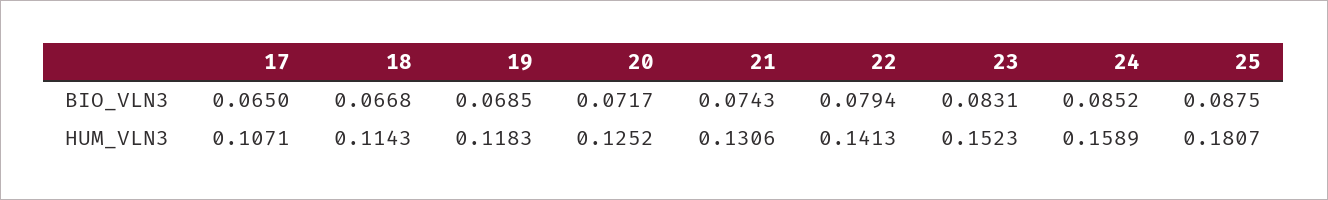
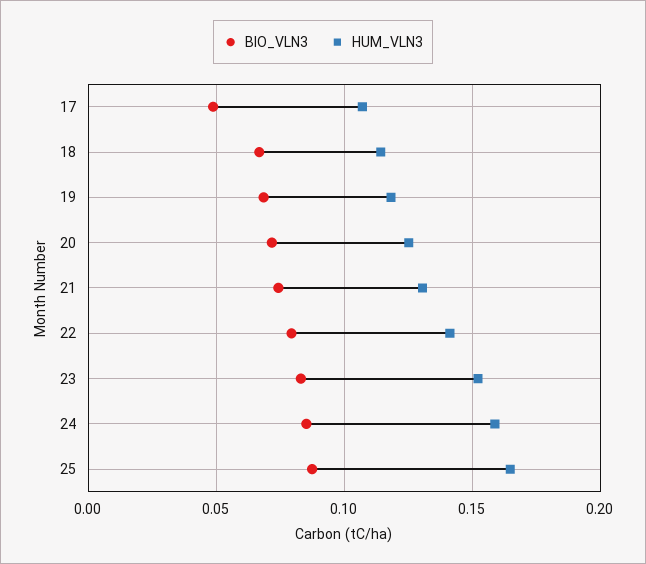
  {
    "BIO_VLN3": {
-     "17": 0.065,
+     "17": 0.05,
      "18": 0.0668,
      "19": 0.0685,
      "20": 0.0717,
      "21": 0.0743,
      "22": 0.0794,
      "23": 0.0831,
      "24": 0.0852,
      "25": 0.0875
    },
    "HUM_VLN3": {
      "17": 0.1071,
      "18": 0.1143,
      "19": 0.1183,
      "20": 0.1252,
      "21": 0.1306,
      "22": 0.1413,
      "23": 0.1523,
      "24": 0.1589,
-     "25": 0.1807
+     "25": 0.165
    }
  }

